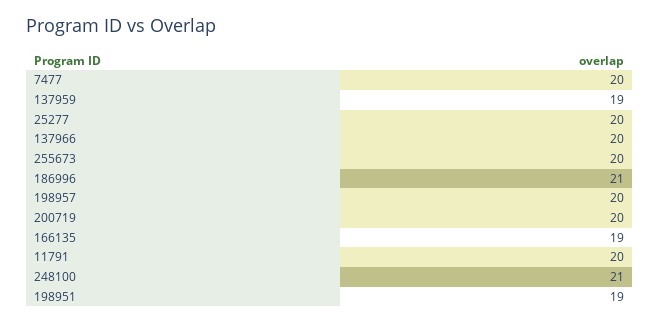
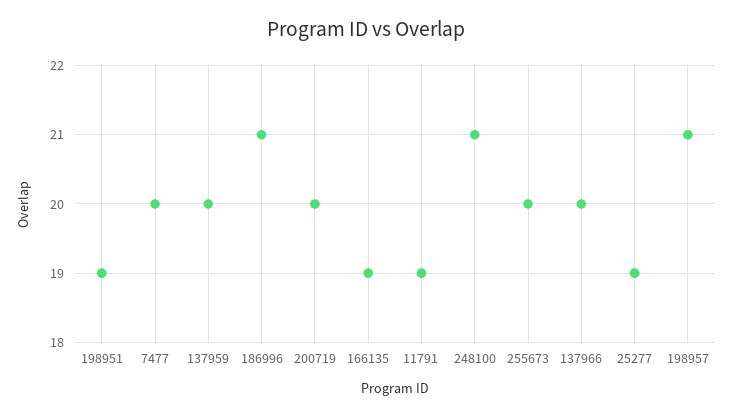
  {
    "7477": 20,
-   "137959": 19,
+   "137959": 20,
-   "25277": 20,
+   "25277": 19,
    "137966": 20,
    "255673": 20,
    "186996": 21,
-   "198957": 20,
+   "198957": 21,
    "200719": 20,
    "166135": 19,
-   "11791": 20,
+   "11791": 19,
    "248100": 21,
    "198951": 19
  }

